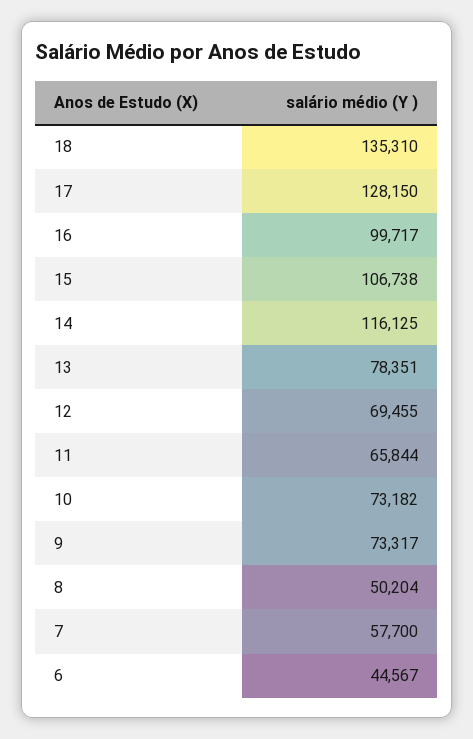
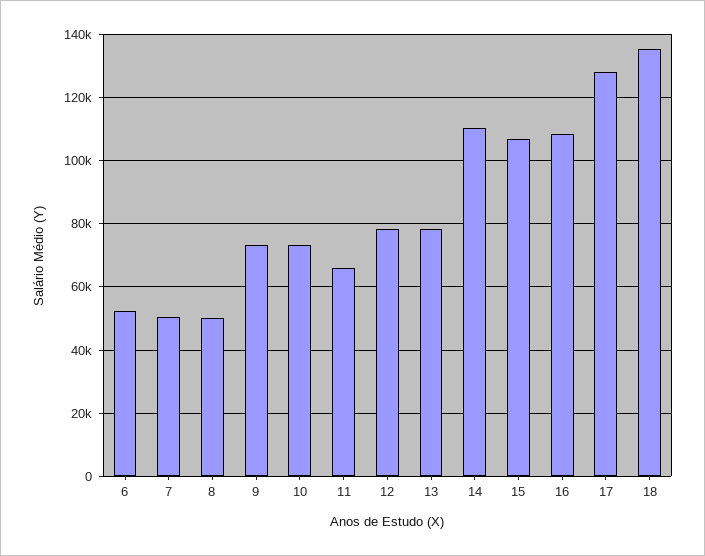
  {
    "18": 135310,
    "17": 128150,
-   "16": 99717,
+   "16": 108000,
    "15": 106738,
-   "14": 116125,
+   "14": 110000,
    "13": 78351,
-   "12": 69455,
+   "12": 78000,
    "11": 65844,
    "10": 73182,
    "9": 73317,
    "8": 50204,
-   "7": 57700,
+   "7": 50000,
-   "6": 44567
+   "6": 52000
  }

